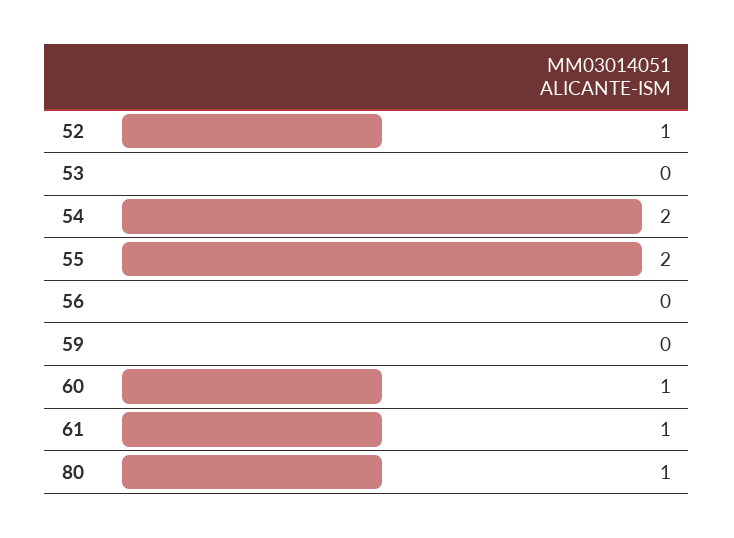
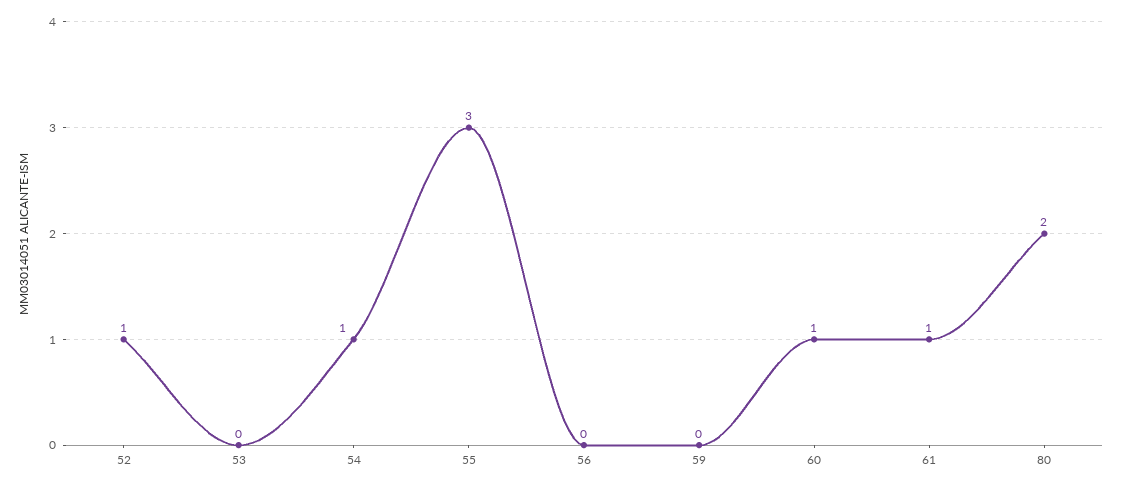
  {
    "52": 1,
    "53": 0,
-   "54": 2,
+   "54": 1,
-   "55": 2,
+   "55": 3,
    "56": 0,
    "59": 0,
    "60": 1,
    "61": 1,
-   "80": 1
+   "80": 2
  }

